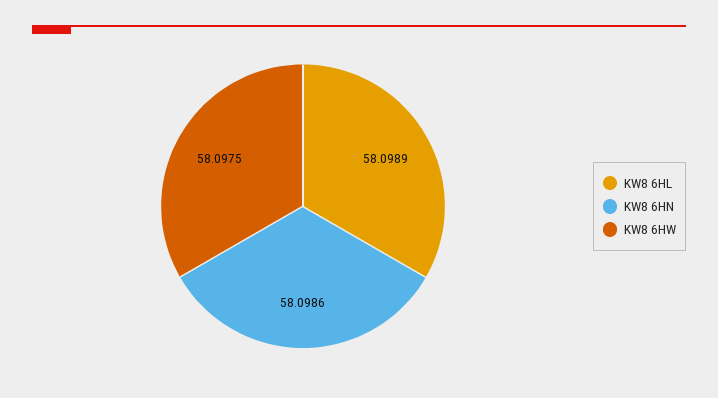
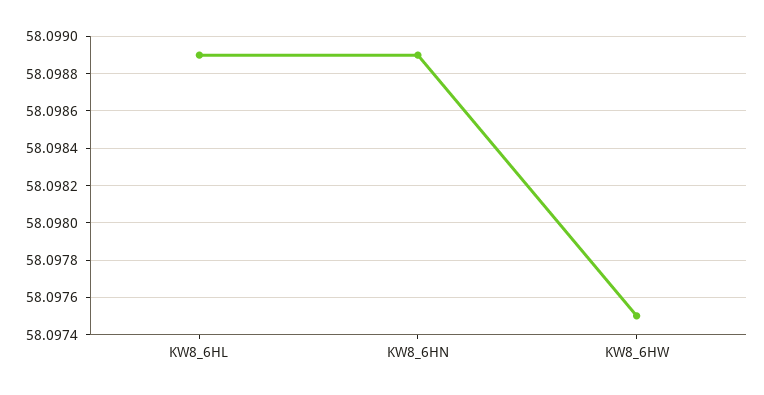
  {
    "KW8 6HL": 58.0989,
-   "KW8 6HN": 58.0986,
+   "KW8 6HN": 58.0989,
    "KW8 6HW": 58.0975
  }

